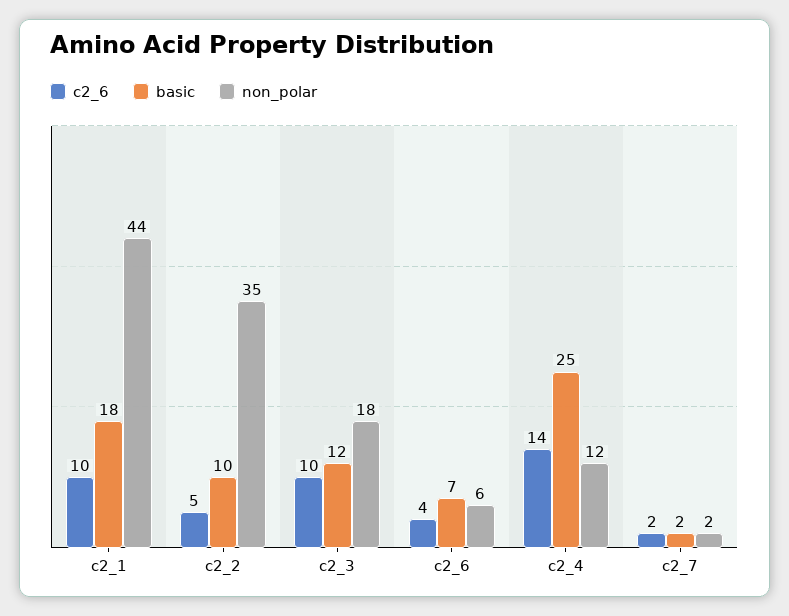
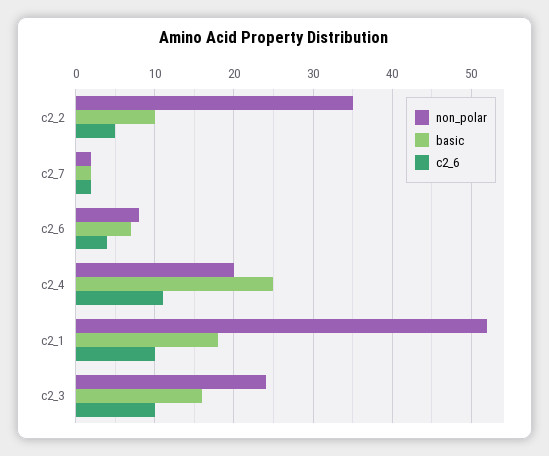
  {
    "c2_6": {
      "c2_1": 10,
      "c2_2": 5,
      "c2_3": 10,
      "c2_6": 4,
-     "c2_4": 14,
+     "c2_4": 11,
      "c2_7": 2
    },
    "basic": {
      "c2_1": 18,
      "c2_2": 10,
-     "c2_3": 12,
+     "c2_3": 16,
      "c2_6": 7,
      "c2_4": 25,
      "c2_7": 2
    },
    "non_polar": {
-     "c2_1": 44,
+     "c2_1": 52,
      "c2_2": 35,
-     "c2_3": 18,
+     "c2_3": 24,
-     "c2_6": 6,
+     "c2_6": 8,
-     "c2_4": 12,
+     "c2_4": 20,
      "c2_7": 2
    }
  }

